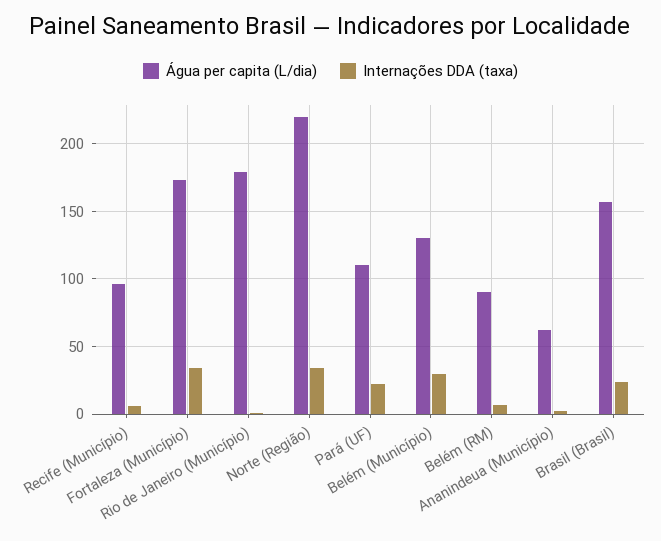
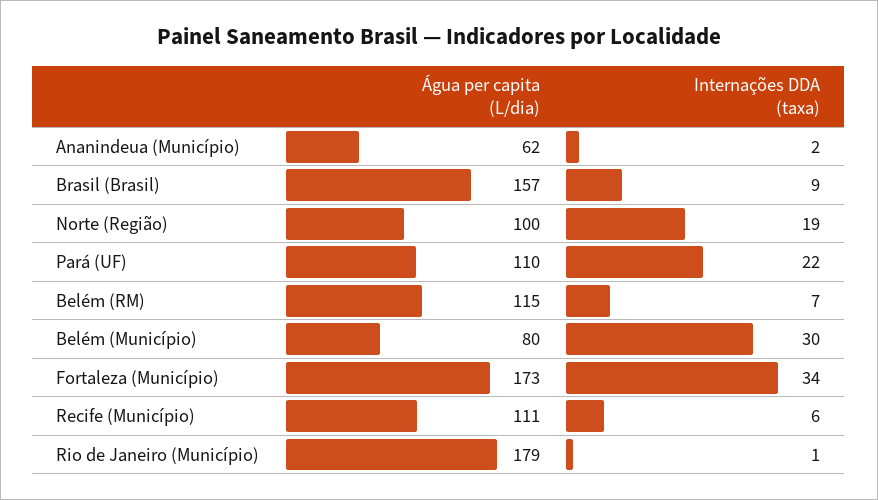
  {
    "Água per capita (L/dia)": {
-     "Recife (Município)": 95,
+     "Recife (Município)": 111,
      "Fortaleza (Município)": 173,
      "Rio de Janeiro (Município)": 179,
-     "Norte (Região)": 220,
+     "Norte (Região)": 100,
      "Pará (UF)": 110,
-     "Belém (Município)": 130,
+     "Belém (Município)": 80,
-     "Belém (RM)": 90,
+     "Belém (RM)": 115,
      "Ananindeua (Município)": 62,
      "Brasil (Brasil)": 157
    },
    "Internações DDA (taxa)": {
      "Recife (Município)": 6,
      "Fortaleza (Município)": 34,
      "Rio de Janeiro (Município)": 1,
-     "Norte (Região)": 35,
+     "Norte (Região)": 19,
      "Pará (UF)": 22,
      "Belém (Município)": 30,
      "Belém (RM)": 7,
      "Ananindeua (Município)": 2,
-     "Brasil (Brasil)": 25
+     "Brasil (Brasil)": 9
    }
  }

